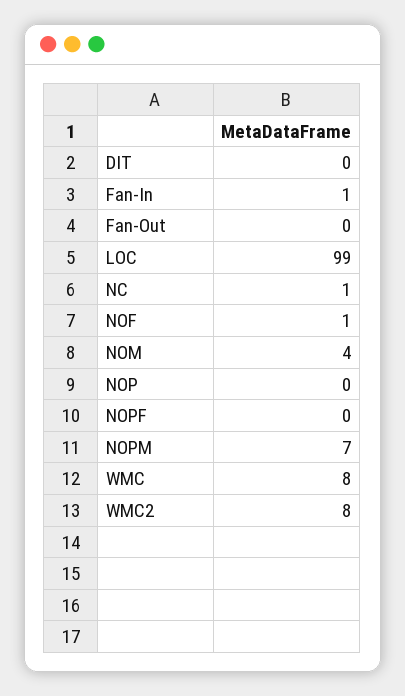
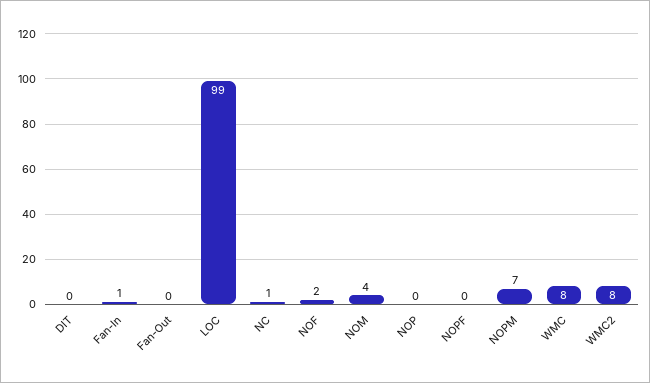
  {
    "DIT": 0,
    "Fan-In": 1,
    "Fan-Out": 0,
    "LOC": 99,
    "NC": 1,
-   "NOF": 1,
+   "NOF": 2,
    "NOM": 4,
    "NOP": 0,
    "NOPF": 0,
    "NOPM": 7,
    "WMC": 8,
    "WMC2": 8
  }

